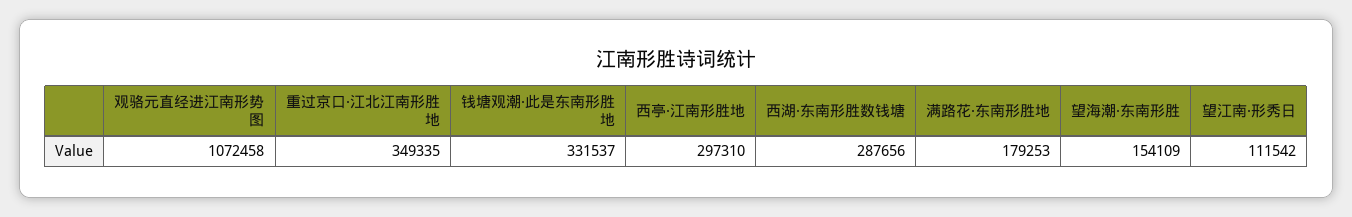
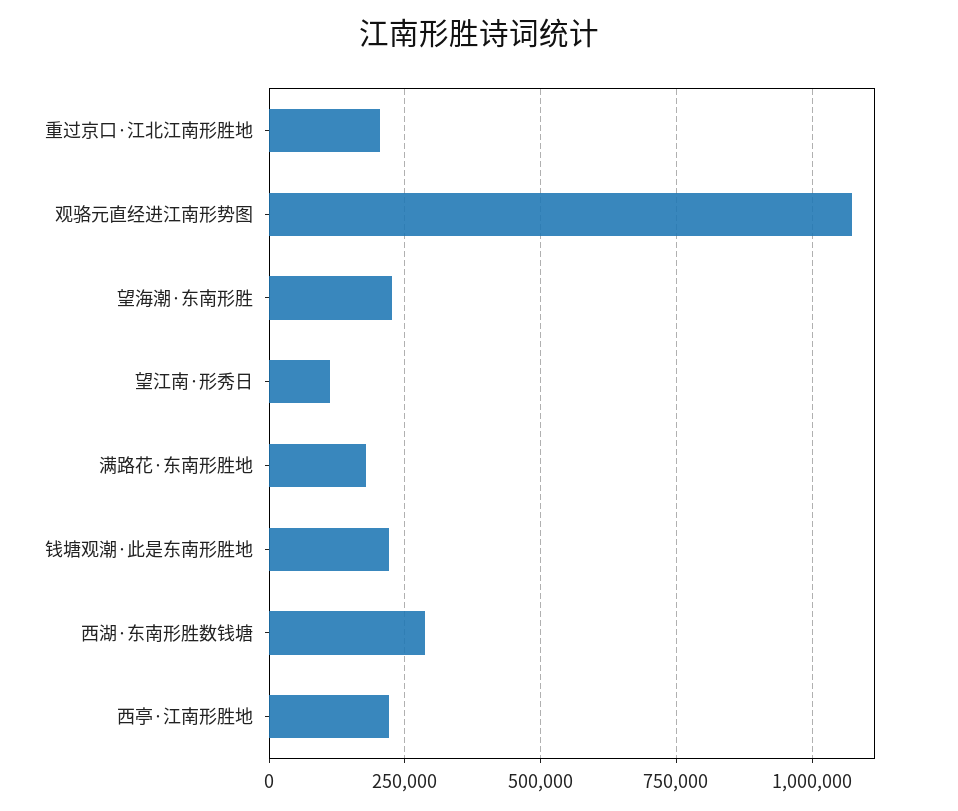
  {
    "观骆元直经进江南形势图": 1072458,
-   "重过京口·江北江南形胜地": 349335,
+   "重过京口·江北江南形胜地": 200000,
-   "钱塘观潮·此是东南形胜地": 331537,
+   "钱塘观潮·此是东南形胜地": 225000,
-   "西亭·江南形胜地": 297310,
+   "西亭·江南形胜地": 225000,
    "西湖·东南形胜数钱塘": 287656,
    "满路花·东南形胜地": 179253,
-   "望海潮·东南形胜": 154109,
+   "望海潮·东南形胜": 225000,
    "望江南·形秀日": 111542
  }

